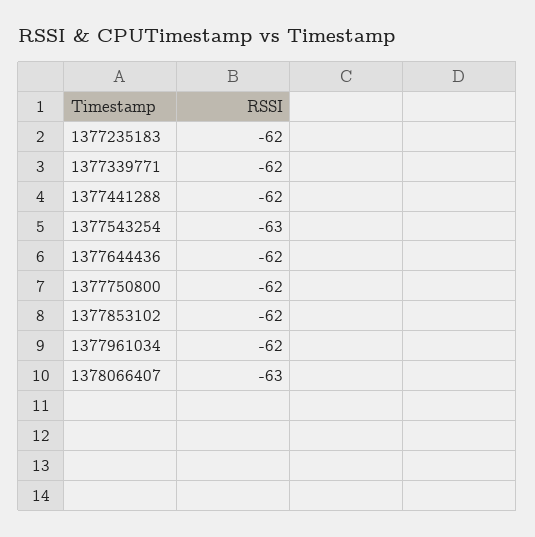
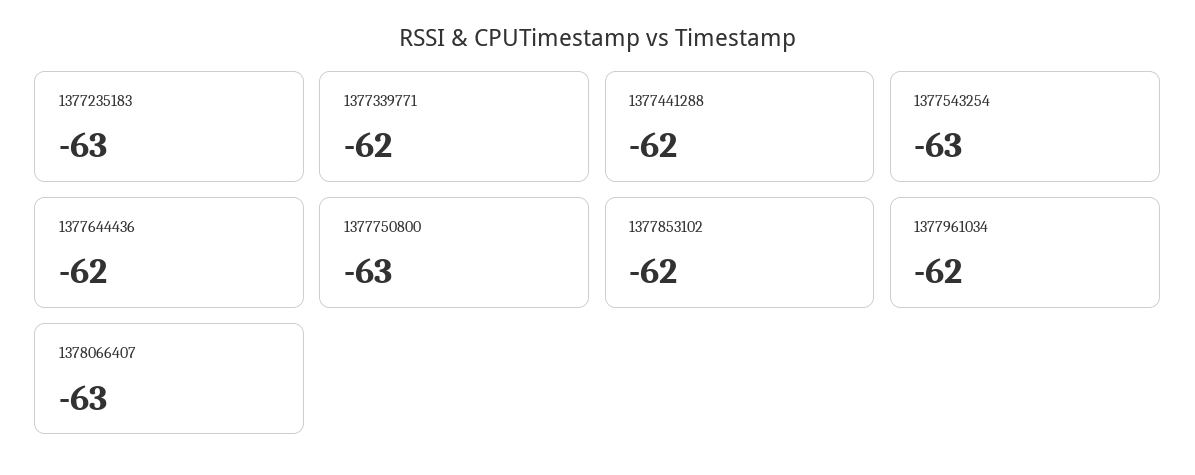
  {
-   "1377235183": -62,
+   "1377235183": -63,
    "1377339771": -62,
    "1377441288": -62,
    "1377543254": -63,
    "1377644436": -62,
-   "1377750800": -62,
+   "1377750800": -63,
    "1377853102": -62,
    "1377961034": -62,
    "1378066407": -63
  }

